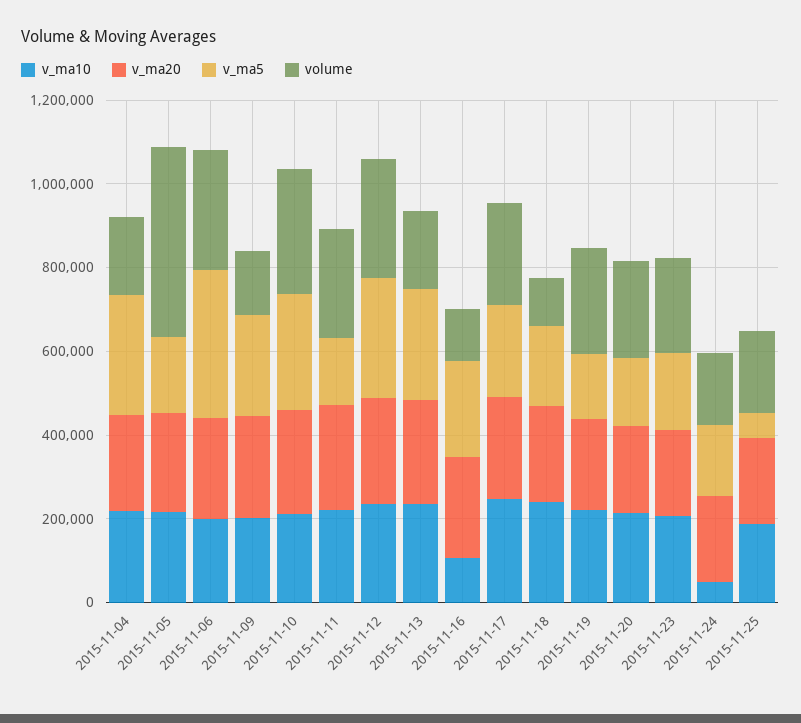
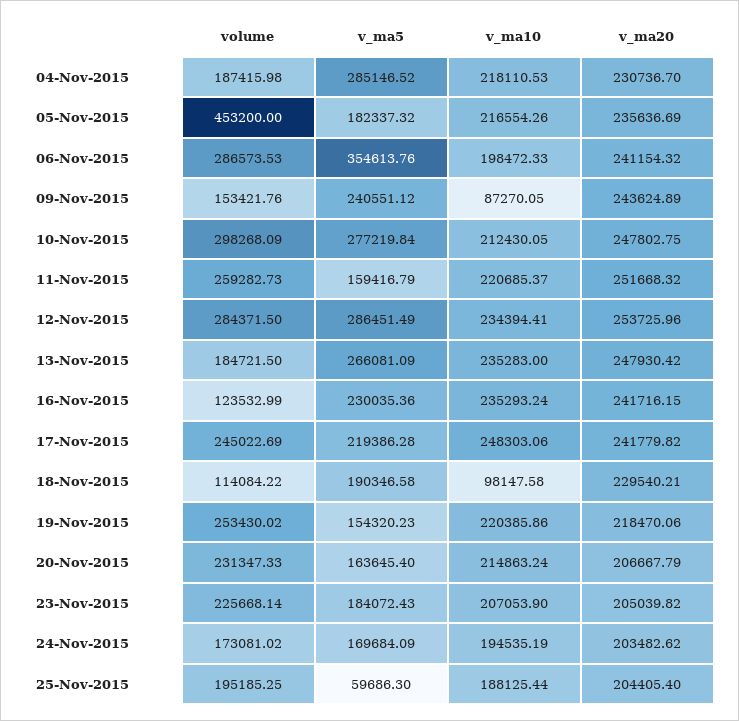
  {
    "v_ma10": {
      "2015-11-04": 218110.53,
      "2015-11-05": 216554.26,
      "2015-11-06": 198472.33,
-     "2015-11-09": 200000,
+     "2015-11-09": 87270.05,
      "2015-11-10": 212430.05,
      "2015-11-11": 220685.37,
      "2015-11-12": 234394.41,
      "2015-11-13": 235283,
-     "2015-11-16": 100000,
+     "2015-11-16": 235293.24,
      "2015-11-17": 248303.06,
-     "2015-11-18": 250000,
+     "2015-11-18": 98147.58,
      "2015-11-19": 220385.86,
      "2015-11-20": 214863.24,
      "2015-11-23": 207053.9,
-     "2015-11-24": 50000,
+     "2015-11-24": 194535.19,
      "2015-11-25": 188125.44
    },
    "v_ma20": {
      "2015-11-04": 230736.7,
      "2015-11-05": 235636.69,
      "2015-11-06": 241154.32,
      "2015-11-09": 243624.89,
      "2015-11-10": 247802.75,
      "2015-11-11": 251668.32,
      "2015-11-12": 253725.96,
      "2015-11-13": 247930.42,
      "2015-11-16": 241716.15,
      "2015-11-17": 241779.82,
      "2015-11-18": 229540.21,
      "2015-11-19": 218470.06,
      "2015-11-20": 206667.79,
      "2015-11-23": 205039.82,
      "2015-11-24": 203482.62,
      "2015-11-25": 204405.4
    },
    "v_ma5": {
      "2015-11-04": 285146.52,
      "2015-11-05": 182337.32,
      "2015-11-06": 354613.76,
      "2015-11-09": 240551.12,
      "2015-11-10": 277219.84,
      "2015-11-11": 159416.79,
      "2015-11-12": 286451.49,
      "2015-11-13": 266081.09,
      "2015-11-16": 230035.36,
      "2015-11-17": 219386.28,
      "2015-11-18": 190346.58,
      "2015-11-19": 154320.23,
      "2015-11-20": 163645.4,
      "2015-11-23": 184072.43,
      "2015-11-24": 169684.09,
      "2015-11-25": 59686.3
    },
    "volume": {
      "2015-11-04": 187415.98,
      "2015-11-05": 453200,
      "2015-11-06": 286573.53,
      "2015-11-09": 153421.76,
      "2015-11-10": 298268.09,
      "2015-11-11": 259282.73,
      "2015-11-12": 284371.5,
      "2015-11-13": 184721.5,
      "2015-11-16": 123532.99,
      "2015-11-17": 245022.69,
      "2015-11-18": 114084.22,
      "2015-11-19": 253430.02,
      "2015-11-20": 231347.33,
      "2015-11-23": 225668.14,
      "2015-11-24": 173081.02,
      "2015-11-25": 195185.25
    }
  }

